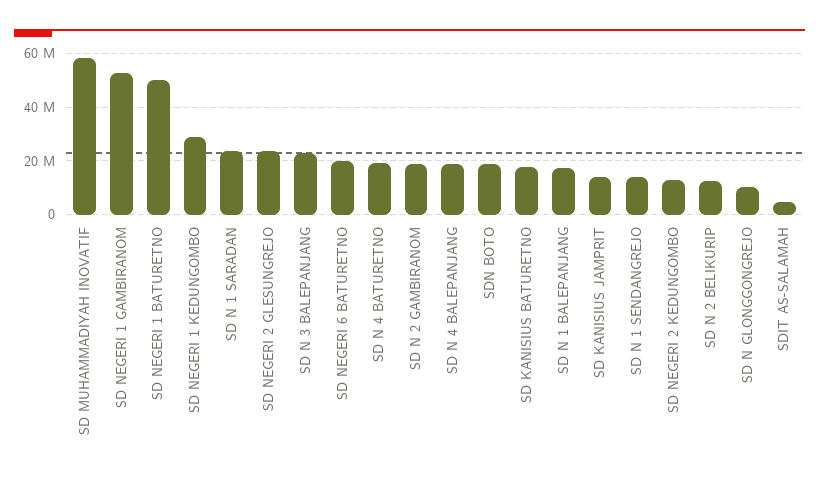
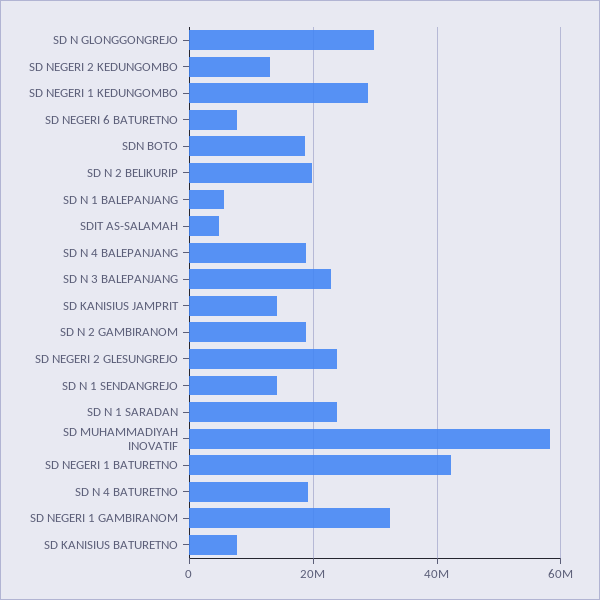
  {
    "SD MUHAMMADIYAH INOVATIF": 58000000,
-   "SD NEGERI 1 GAMBIRANOM": 52500000,
+   "SD NEGERI 1 GAMBIRANOM": 32000000,
-   "SD NEGERI 1 BATURETNO": 50000000,
+   "SD NEGERI 1 BATURETNO": 42000000,
    "SD NEGERI 1 KEDUNGOMBO": 28000000,
    "SD N 1 SARADAN": 24000000,
    "SD NEGERI 2 GLESUNGREJO": 24000000,
    "SD N 3 BALEPANJANG": 22000000,
-   "SD NEGERI 6 BATURETNO": 20000000,
+   "SD NEGERI 6 BATURETNO": 8000000,
    "SD N 4 BATURETNO": 20000000,
    "SD N 2 GAMBIRANOM": 18000000,
    "SD N 4 BALEPANJANG": 18000000,
    "SDN BOTO": 18000000,
-   "SD KANISIUS BATURETNO": 17500000,
+   "SD KANISIUS BATURETNO": 8000000,
-   "SD N 1 BALEPANJANG": 17500000,
+   "SD N 1 BALEPANJANG": 6000000,
    "SD KANISIUS JAMPRIT": 14000000,
    "SD N 1 SENDANGREJO": 14000000,
    "SD NEGERI 2 KEDUNGOMBO": 14000000,
-   "SD N 2 BELIKURIP": 12500000,
+   "SD N 2 BELIKURIP": 20000000,
-   "SD N GLONGGONGREJO": 10000000,
+   "SD N GLONGGONGREJO": 30000000,
    "SDIT AS-SALAMAH": 4000000
  }

